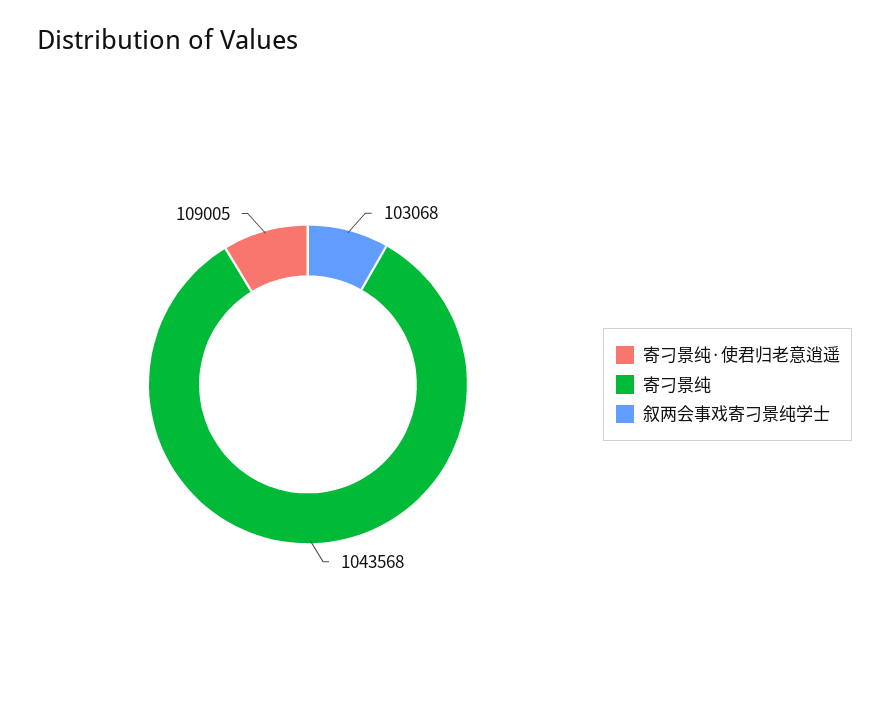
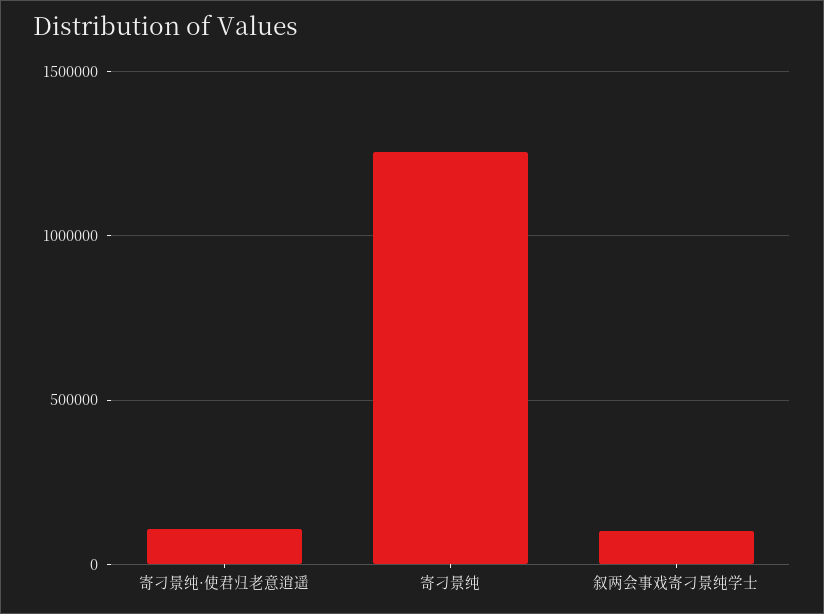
  {
    "寄刁景纯·使君归老意逍遥": 109005,
-   "寄刁景纯": 1043568,
+   "寄刁景纯": 1250000,
    "叙两会事戏寄刁景纯学士": 103068
  }

